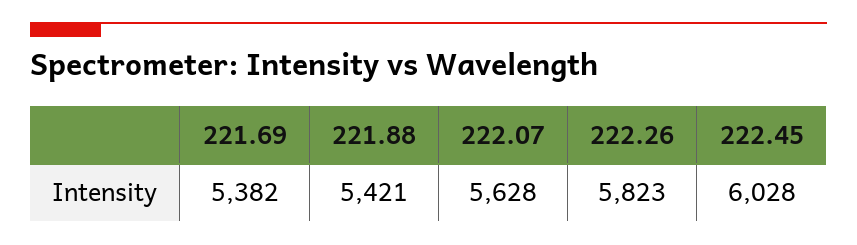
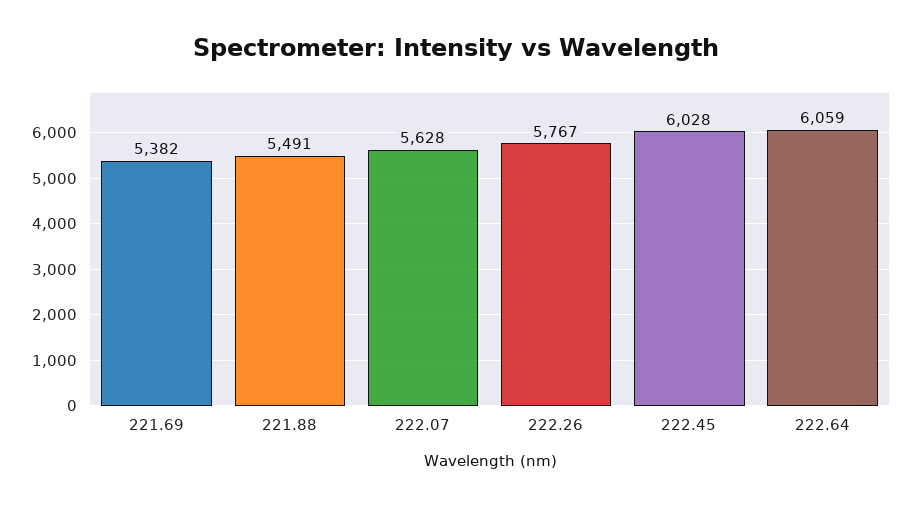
  {
    "221.69": 5382,
-   "221.88": 5421,
+   "221.88": 5491,
    "222.07": 5628,
-   "222.26": 5823,
+   "222.26": 5767,
-   "222.45": 6028
+   "222.45": 6028,
+   "222.64": 6059
  }

